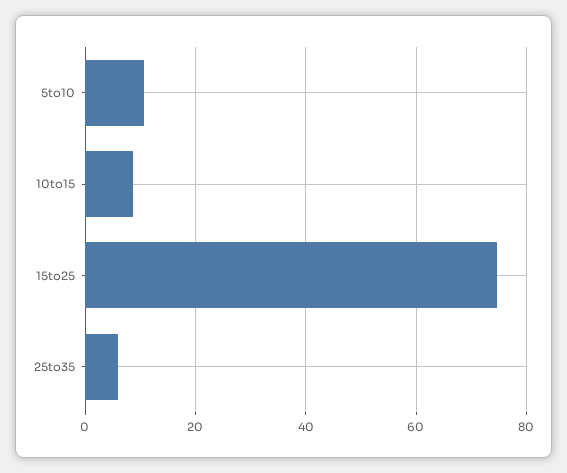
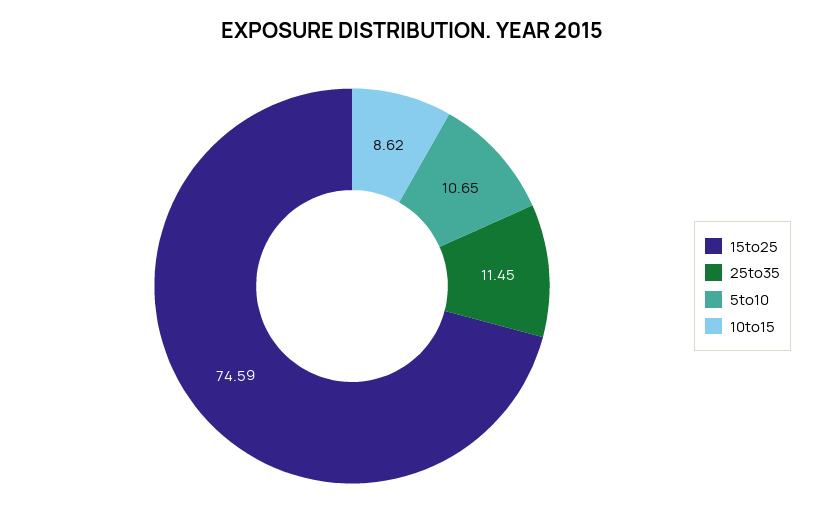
  {
    "5to10": 10.65,
    "10to15": 8.62,
    "15to25": 74.59,
-   "25to35": 6
+   "25to35": 11.45
  }

